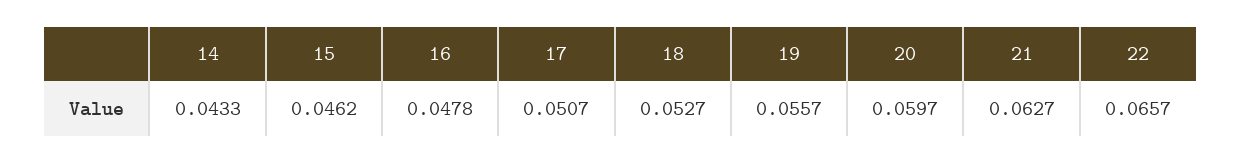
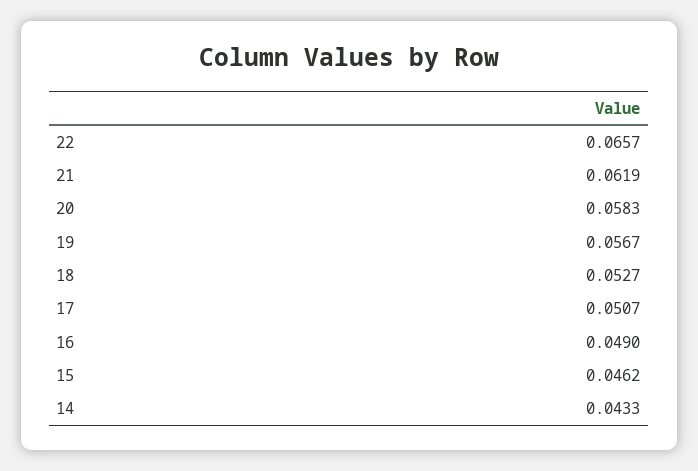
  {
    "14": 0.0433,
    "15": 0.0462,
-   "16": 0.0478,
+   "16": 0.049,
    "17": 0.0507,
    "18": 0.0527,
-   "19": 0.0557,
+   "19": 0.0567,
-   "20": 0.0597,
+   "20": 0.0583,
-   "21": 0.0627,
+   "21": 0.0619,
    "22": 0.0657
  }

